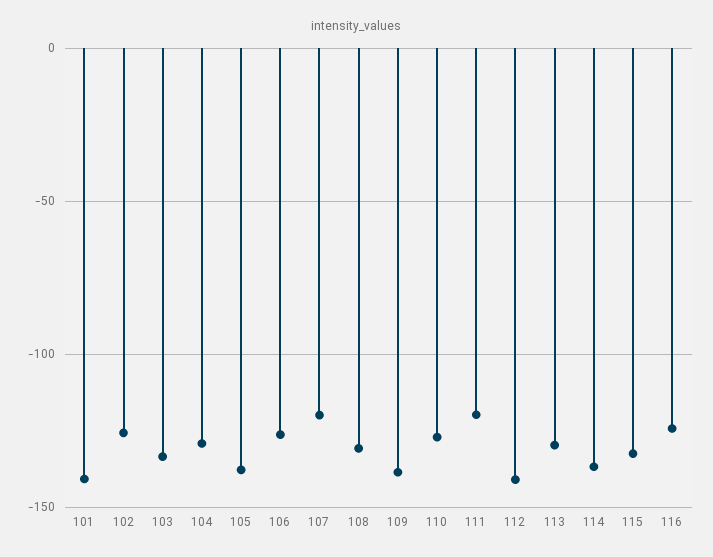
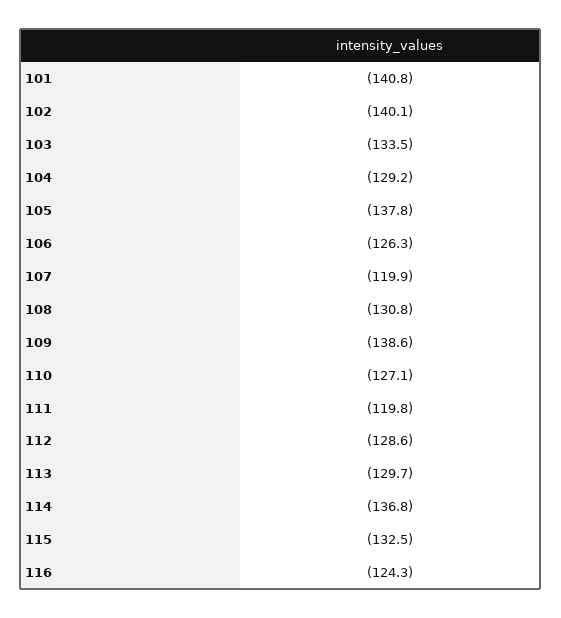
  {
    "101": -140.8,
-   "102": -125,
+   "102": -140.1,
    "103": -133.5,
    "104": -129.2,
    "105": -137.8,
    "106": -126.3,
    "107": -119.9,
    "108": -130.8,
    "109": -138.6,
    "110": -127.1,
    "111": -119.8,
-   "112": -140,
+   "112": -128.6,
    "113": -129.7,
    "114": -136.8,
    "115": -132.5,
    "116": -124.3
  }

